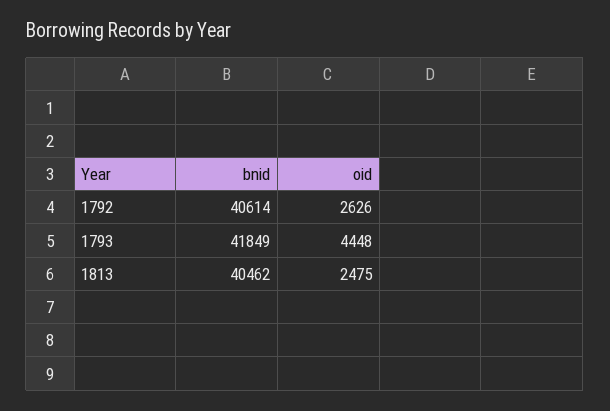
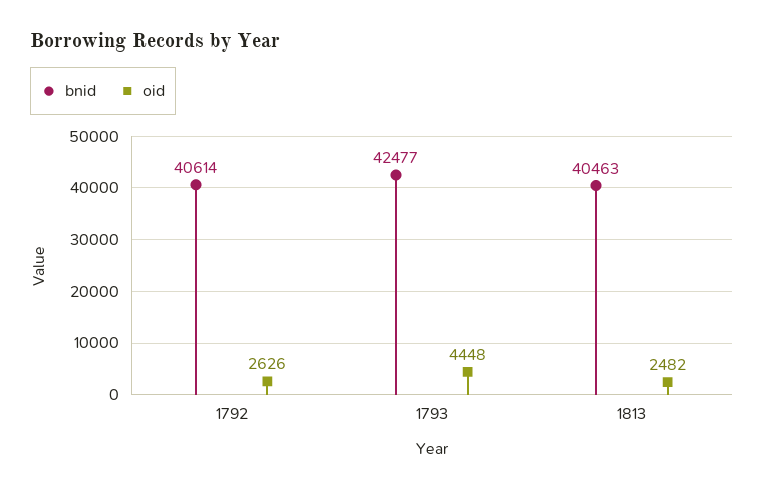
  {
    "bnid": {
      "1792": 40614,
-     "1793": 41849,
+     "1793": 42477,
-     "1813": 40462
+     "1813": 40463
    },
    "oid": {
      "1792": 2626,
      "1793": 4448,
-     "1813": 2475
+     "1813": 2482
    }
  }

